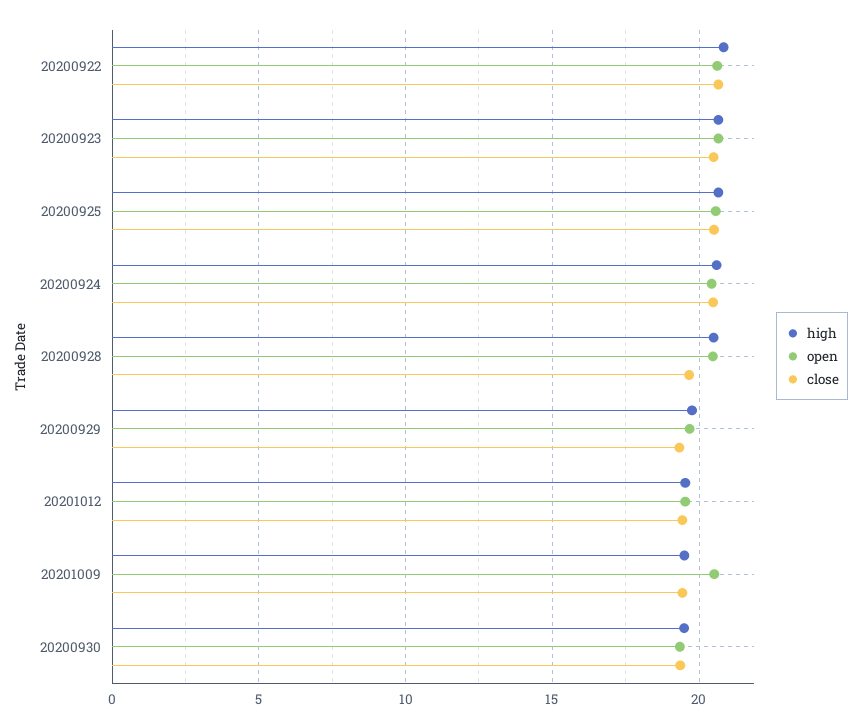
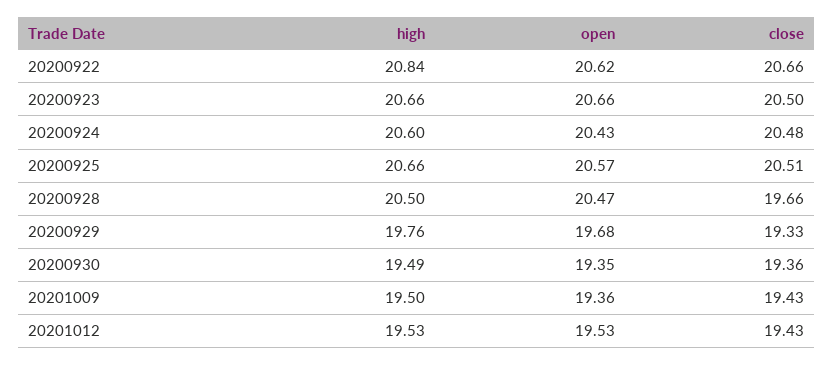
  {
    "high": {
      "20200922": 20.84,
      "20200923": 20.66,
      "20200925": 20.66,
      "20200924": 20.6,
      "20200928": 20.5,
      "20200929": 19.76,
      "20201012": 19.53,
      "20201009": 19.5,
      "20200930": 19.49
    },
    "open": {
      "20200922": 20.62,
      "20200923": 20.66,
      "20200925": 20.57,
      "20200924": 20.43,
      "20200928": 20.47,
      "20200929": 19.68,
      "20201012": 19.53,
-     "20201009": 20.5,
+     "20201009": 19.36,
      "20200930": 19.35
    },
    "close": {
      "20200922": 20.66,
      "20200923": 20.5,
      "20200925": 20.51,
      "20200924": 20.48,
      "20200928": 19.66,
      "20200929": 19.33,
      "20201012": 19.43,
      "20201009": 19.43,
      "20200930": 19.36
    }
  }

